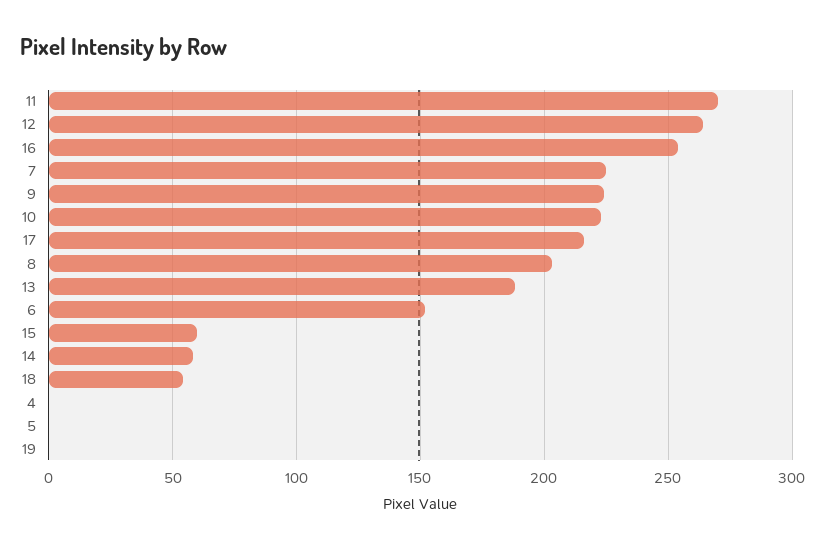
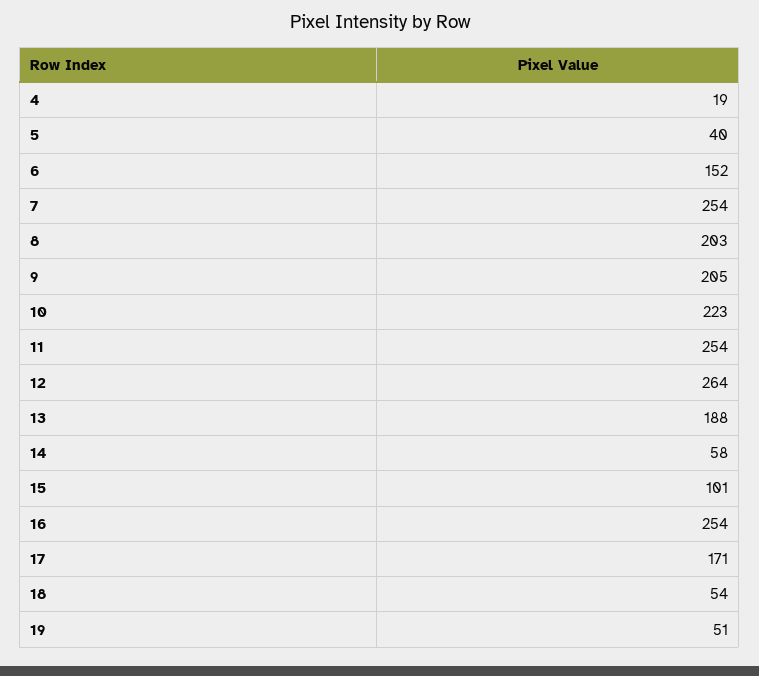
  {
-   "11": 270,
+   "11": 254,
    "12": 264,
    "16": 254,
-   "7": 225,
+   "7": 254,
-   "9": 225,
+   "9": 205,
    "10": 223,
-   "17": 215,
+   "17": 171,
    "8": 203,
    "13": 188,
    "6": 152,
-   "15": 60,
+   "15": 101,
    "14": 58,
    "18": 54,
-   "4": 0,
+   "4": 19,
-   "5": 0,
+   "5": 40,
-   "19": 0
+   "19": 51
  }

